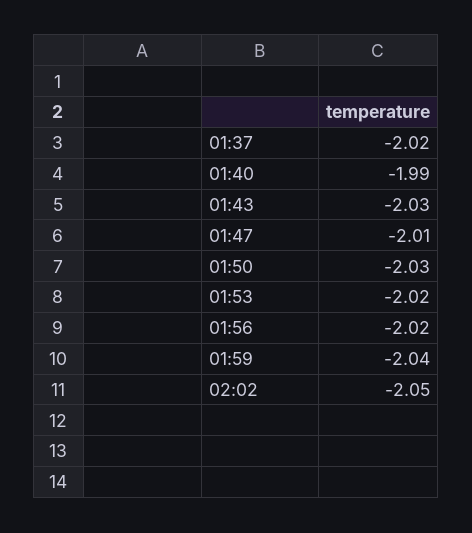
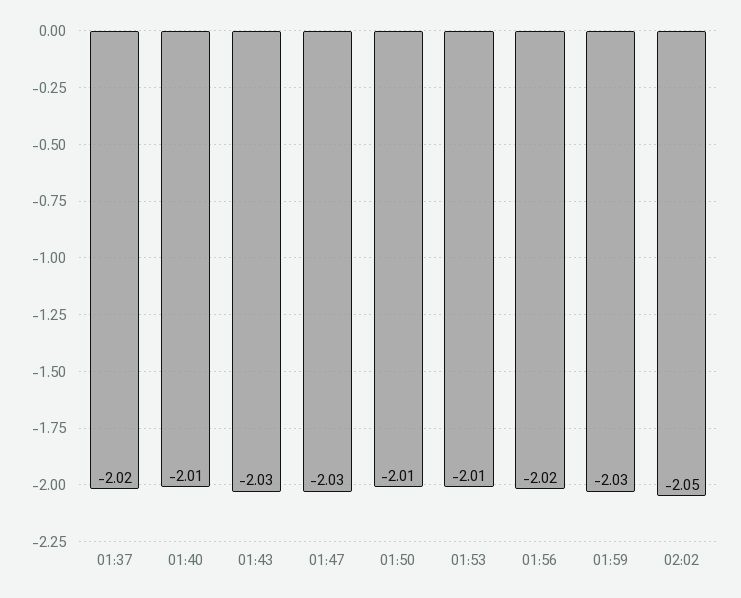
  {
    "01:37": -2.02,
-   "01:40": -1.99,
+   "01:40": -2.01,
    "01:43": -2.03,
-   "01:47": -2.01,
+   "01:47": -2.03,
-   "01:50": -2.03,
+   "01:50": -2.01,
-   "01:53": -2.02,
+   "01:53": -2.01,
    "01:56": -2.02,
-   "01:59": -2.04,
+   "01:59": -2.03,
    "02:02": -2.05
  }

